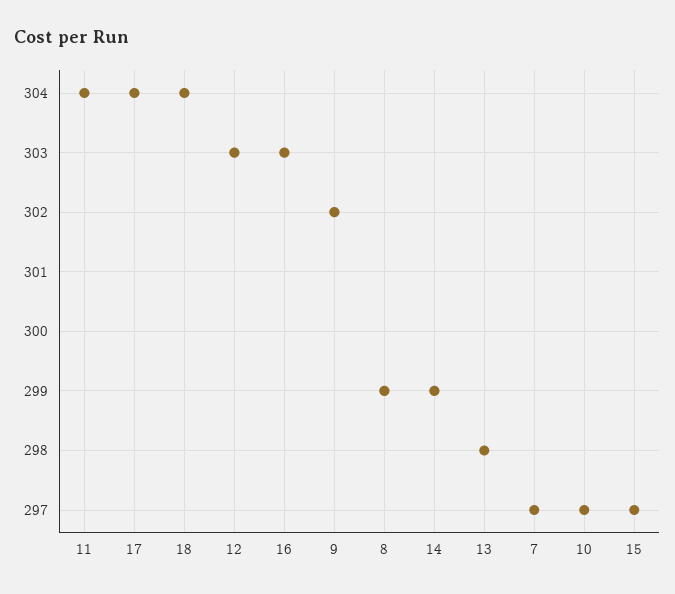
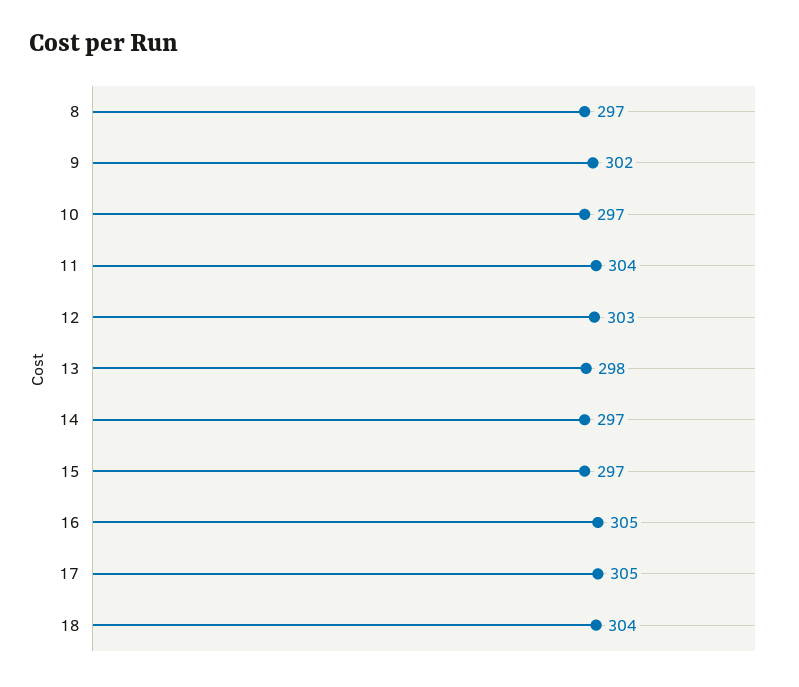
  {
    "11": 304,
-   "17": 304,
+   "17": 305,
    "18": 304,
    "12": 303,
-   "16": 303,
+   "16": 305,
    "9": 302,
-   "8": 299,
+   "8": 297,
-   "14": 299,
+   "14": 297,
    "13": 298,
-   "7": 297,
    "10": 297,
    "15": 297
  }

